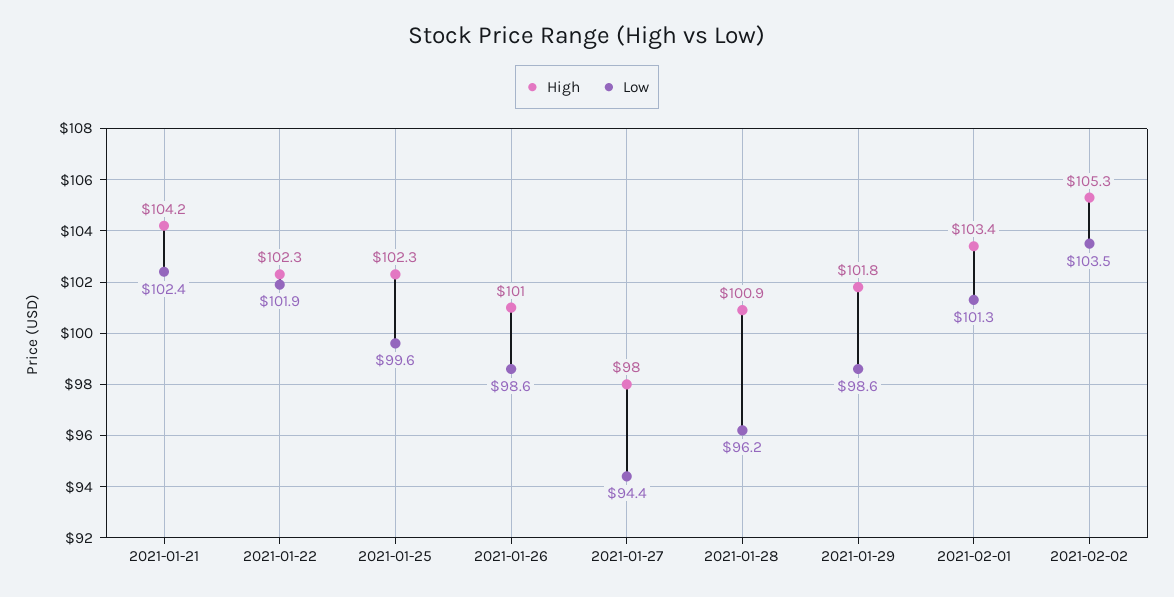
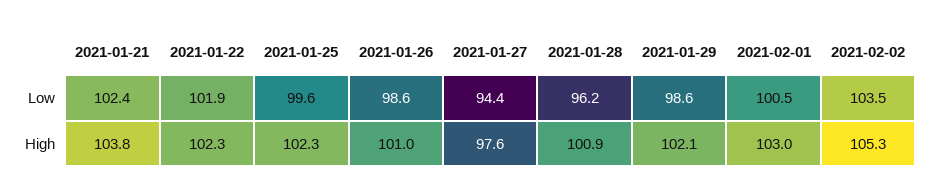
  {
    "High": {
-     "2021-01-21": 104.2,
+     "2021-01-21": 103.8,
      "2021-01-22": 102.3,
      "2021-01-25": 102.3,
      "2021-01-26": 101,
-     "2021-01-27": 98,
+     "2021-01-27": 97.6,
      "2021-01-28": 100.9,
-     "2021-01-29": 101.8,
+     "2021-01-29": 102.1,
-     "2021-02-01": 103.4,
+     "2021-02-01": 103,
      "2021-02-02": 105.3
    },
    "Low": {
      "2021-01-21": 102.4,
      "2021-01-22": 101.9,
      "2021-01-25": 99.6,
      "2021-01-26": 98.6,
      "2021-01-27": 94.4,
      "2021-01-28": 96.2,
      "2021-01-29": 98.6,
-     "2021-02-01": 101.3,
+     "2021-02-01": 100.5,
      "2021-02-02": 103.5
    }
  }

